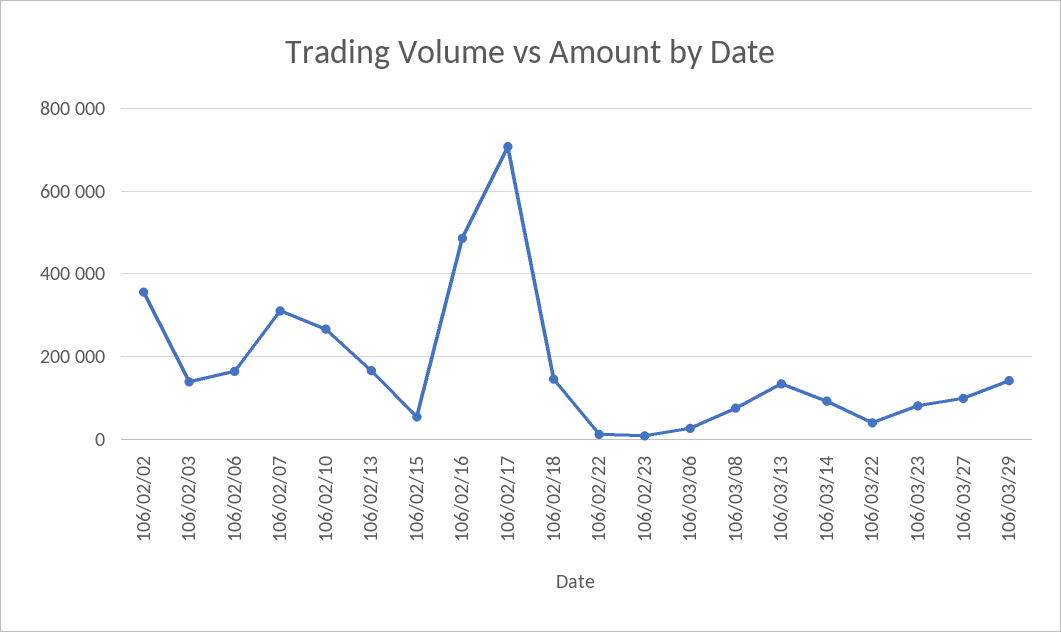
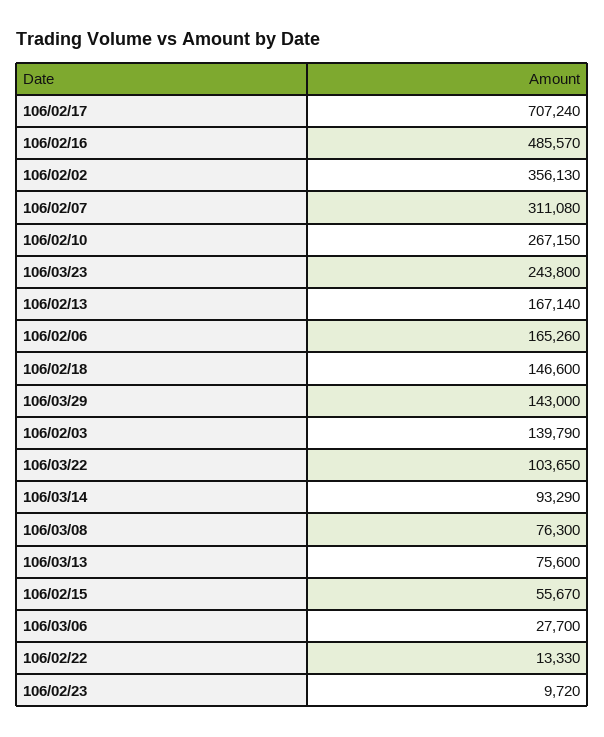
  {
    "106/02/02": 356130,
    "106/02/03": 139790,
    "106/02/06": 165260,
    "106/02/07": 311080,
    "106/02/10": 267150,
    "106/02/13": 167140,
    "106/02/15": 55670,
    "106/02/16": 485570,
    "106/02/17": 707240,
    "106/02/18": 146600,
    "106/02/22": 13330,
    "106/02/23": 9720,
    "106/03/06": 27700,
    "106/03/08": 76300,
-   "106/03/13": 140000,
+   "106/03/13": 75600,
    "106/03/14": 93290,
-   "106/03/22": 40000,
+   "106/03/22": 103650,
-   "106/03/23": 80000,
+   "106/03/23": 243800,
-   "106/03/27": 100000,
    "106/03/29": 143000
  }

